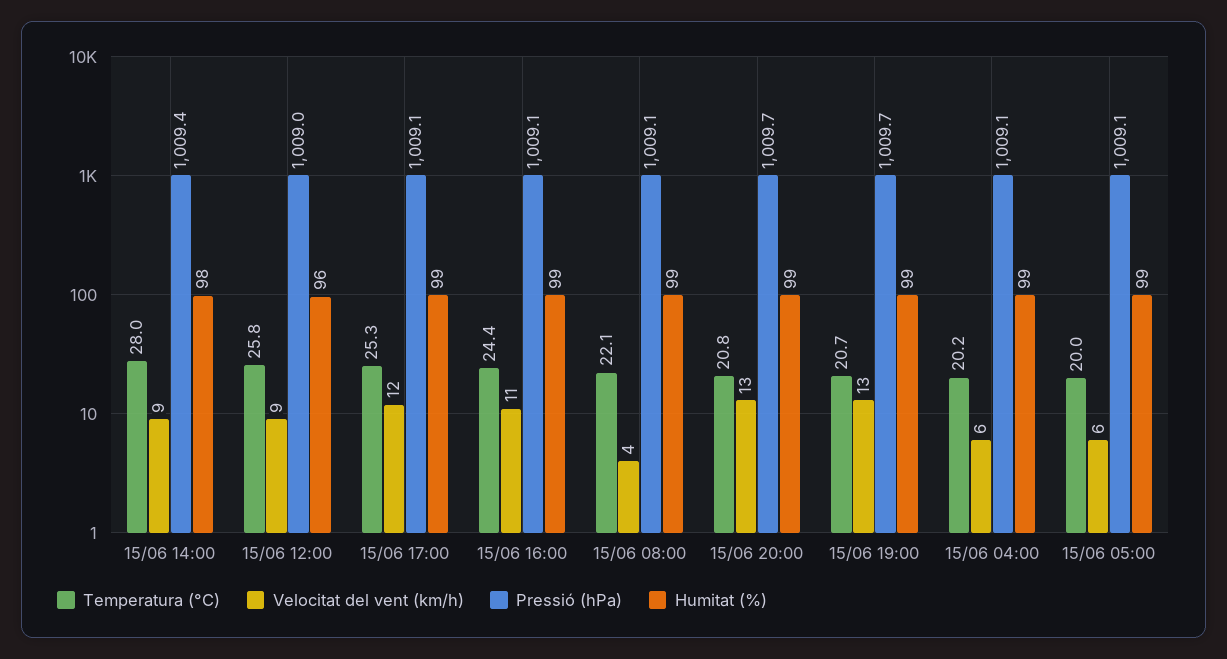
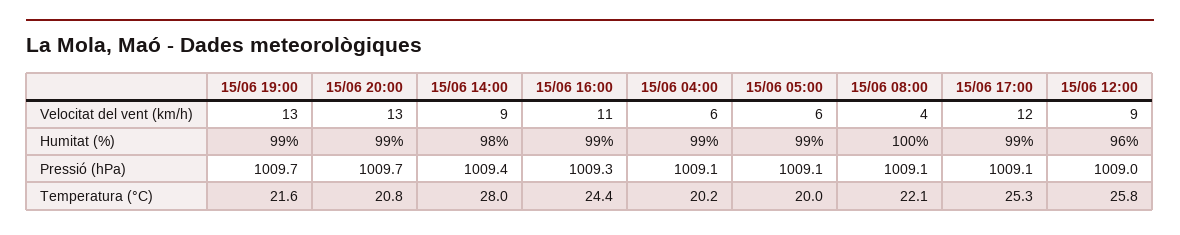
  {
    "Temperatura (°C)": {
      "15/06 14:00": 28,
      "15/06 12:00": 25.8,
      "15/06 17:00": 25.3,
      "15/06 16:00": 24.4,
      "15/06 08:00": 22.1,
      "15/06 20:00": 20.8,
-     "15/06 19:00": 20.7,
+     "15/06 19:00": 21.6,
      "15/06 04:00": 20.2,
      "15/06 05:00": 20
    },
    "Velocitat del vent (km/h)": {
      "15/06 14:00": 9,
      "15/06 12:00": 9,
      "15/06 17:00": 12,
      "15/06 16:00": 11,
      "15/06 08:00": 4,
      "15/06 20:00": 13,
      "15/06 19:00": 13,
      "15/06 04:00": 6,
      "15/06 05:00": 6
    },
    "Pressió (hPa)": {
      "15/06 14:00": 1009.4,
      "15/06 12:00": 1009,
      "15/06 17:00": 1009.1,
-     "15/06 16:00": 1009.1,
+     "15/06 16:00": 1009.3,
      "15/06 08:00": 1009.1,
      "15/06 20:00": 1009.7,
      "15/06 19:00": 1009.7,
      "15/06 04:00": 1009.1,
      "15/06 05:00": 1009.1
    },
    "Humitat (%)": {
      "15/06 14:00": 98,
      "15/06 12:00": 96,
      "15/06 17:00": 99,
      "15/06 16:00": 99,
-     "15/06 08:00": 99,
+     "15/06 08:00": 100,
      "15/06 20:00": 99,
      "15/06 19:00": 99,
      "15/06 04:00": 99,
      "15/06 05:00": 99
    }
  }

